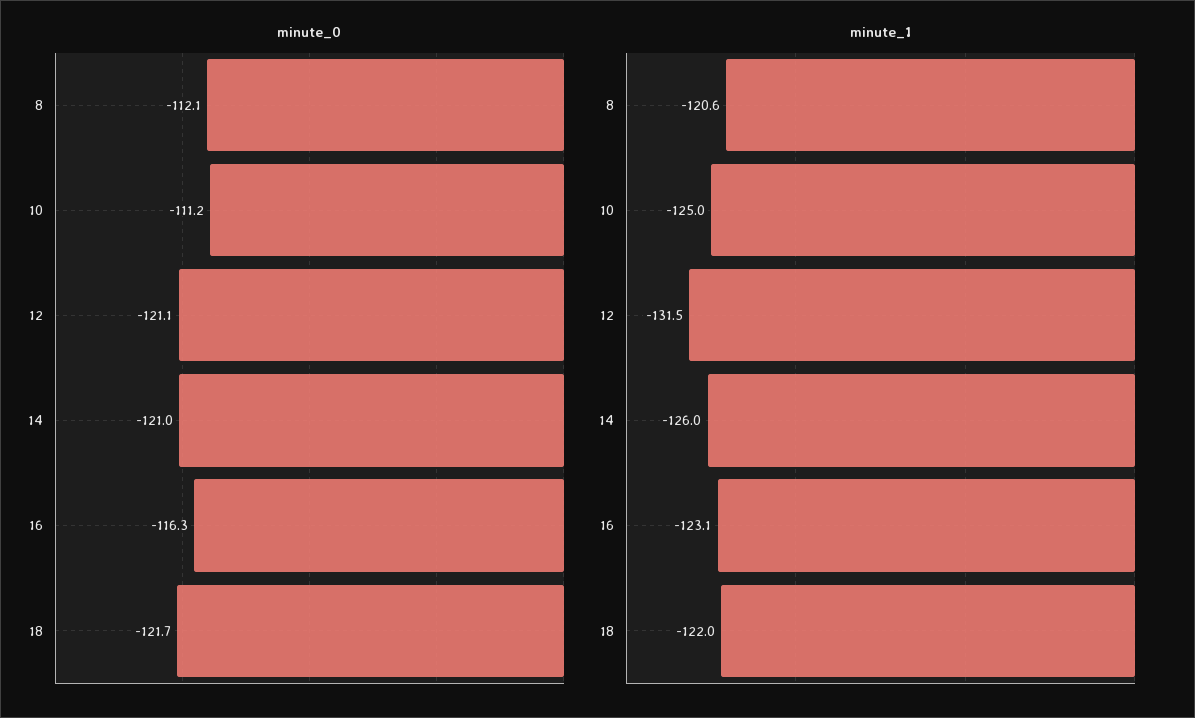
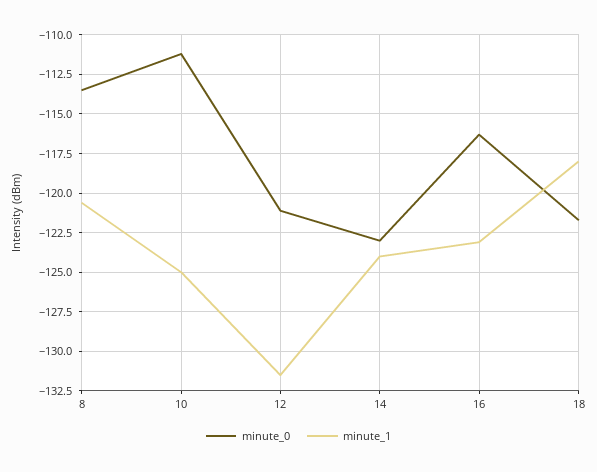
  {
    "minute_0": {
-     "8": -112.1,
+     "8": -113.5,
      "10": -111.2,
      "12": -121.1,
-     "14": -121,
+     "14": -123,
      "16": -116.3,
      "18": -121.7
    },
    "minute_1": {
      "8": -120.6,
      "10": -125,
      "12": -131.5,
-     "14": -126,
+     "14": -124,
      "16": -123.1,
-     "18": -122
+     "18": -118
    }
  }

